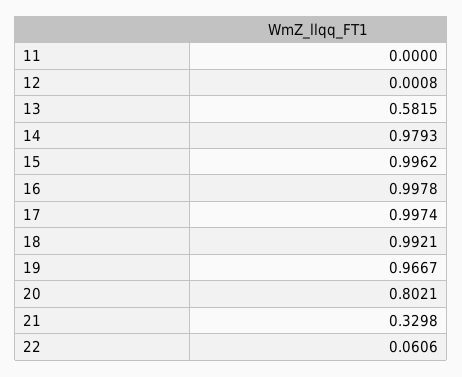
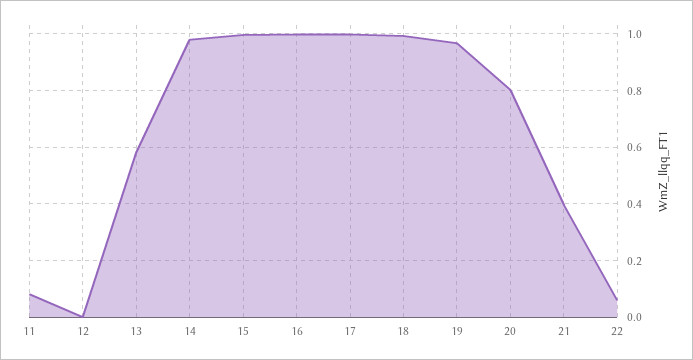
  {
-   "11": 0,
+   "11": 0.075,
    "12": 0.0008,
    "13": 0.5815,
    "14": 0.9793,
    "15": 0.9962,
    "16": 0.9978,
    "17": 0.9974,
    "18": 0.9921,
    "19": 0.9667,
    "20": 0.8021,
-   "21": 0.3298,
+   "21": 0.4,
    "22": 0.0606
  }

